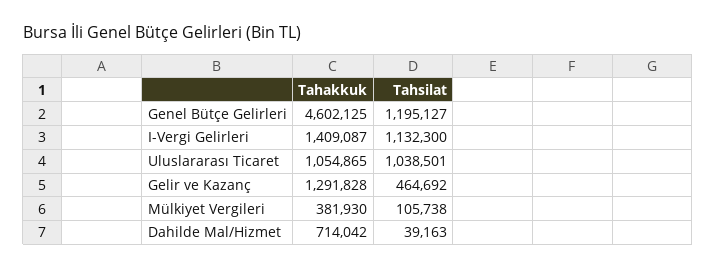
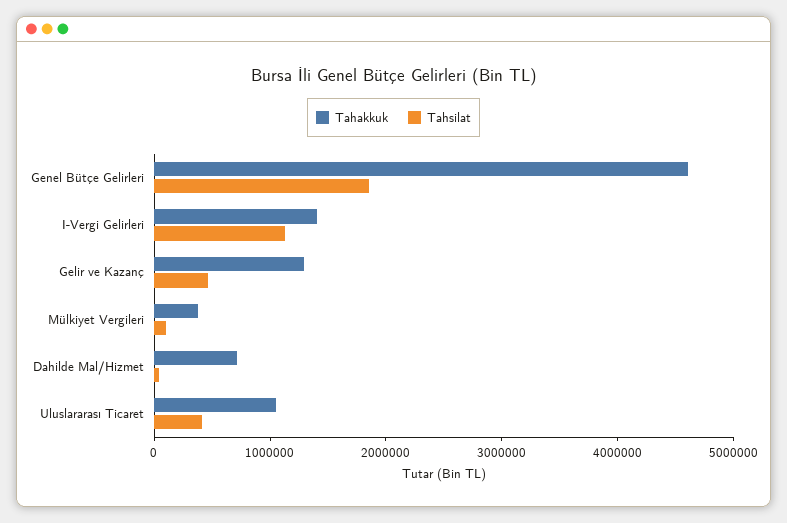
  {
    "Tahakkuk": {
      "Genel Bütçe Gelirleri": 4602125,
      "I-Vergi Gelirleri": 1409087,
      "Uluslararası Ticaret": 1054865,
      "Gelir ve Kazanç": 1291828,
      "Mülkiyet Vergileri": 381930,
      "Dahilde Mal/Hizmet": 714042
    },
    "Tahsilat": {
-     "Genel Bütçe Gelirleri": 1195127,
+     "Genel Bütçe Gelirleri": 1800000,
      "I-Vergi Gelirleri": 1132300,
-     "Uluslararası Ticaret": 1038501,
+     "Uluslararası Ticaret": 400000,
      "Gelir ve Kazanç": 464692,
      "Mülkiyet Vergileri": 105738,
      "Dahilde Mal/Hizmet": 39163
    }
  }

